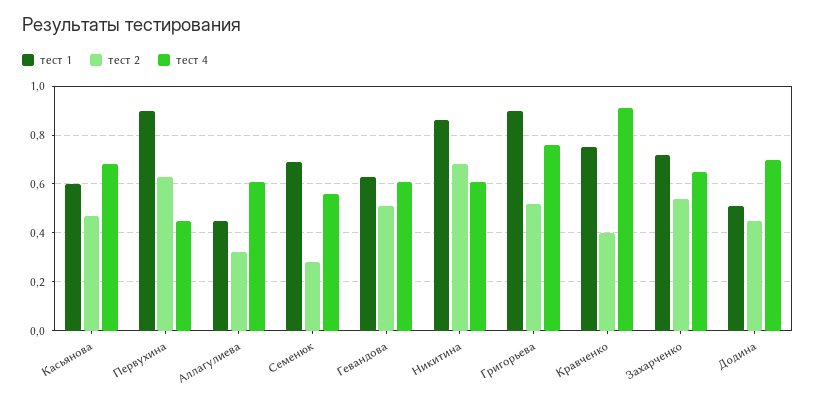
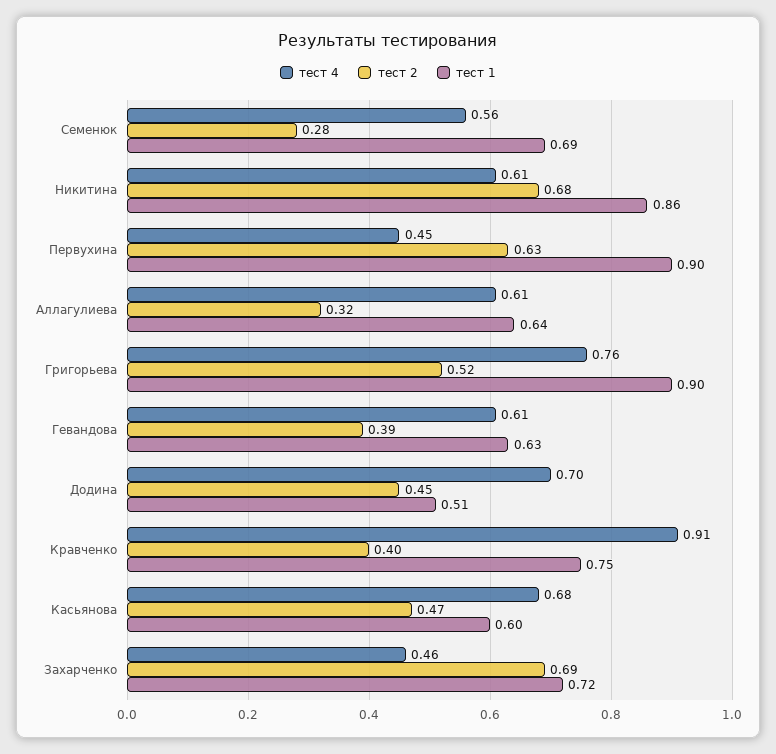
  {
    "тест 1": {
      "Касьянова": 0.6,
      "Первухина": 0.9,
-     "Аллагулиева": 0.45,
+     "Аллагулиева": 0.64,
      "Семенюк": 0.69,
      "Гевандова": 0.63,
      "Никитина": 0.86,
      "Григорьева": 0.9,
      "Кравченко": 0.75,
      "Захарченко": 0.72,
      "Додина": 0.51
    },
    "тест 2": {
      "Касьянова": 0.47,
      "Первухина": 0.63,
      "Аллагулиева": 0.32,
      "Семенюк": 0.28,
-     "Гевандова": 0.5,
+     "Гевандова": 0.39,
      "Никитина": 0.68,
      "Григорьева": 0.52,
      "Кравченко": 0.4,
-     "Захарченко": 0.55,
+     "Захарченко": 0.69,
      "Додина": 0.45
    },
    "тест 4": {
      "Касьянова": 0.68,
      "Первухина": 0.45,
      "Аллагулиева": 0.61,
      "Семенюк": 0.56,
      "Гевандова": 0.61,
      "Никитина": 0.61,
      "Григорьева": 0.76,
      "Кравченко": 0.91,
-     "Захарченко": 0.65,
+     "Захарченко": 0.46,
      "Додина": 0.7
    }
  }

